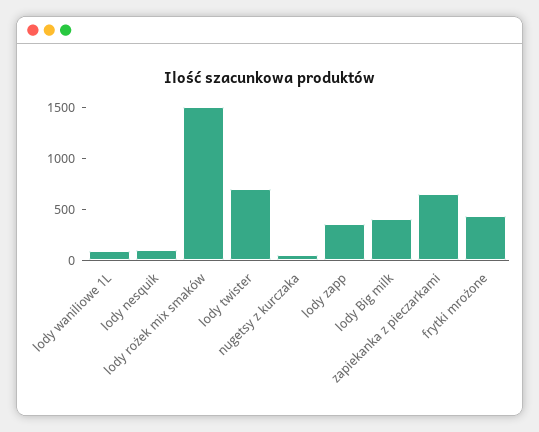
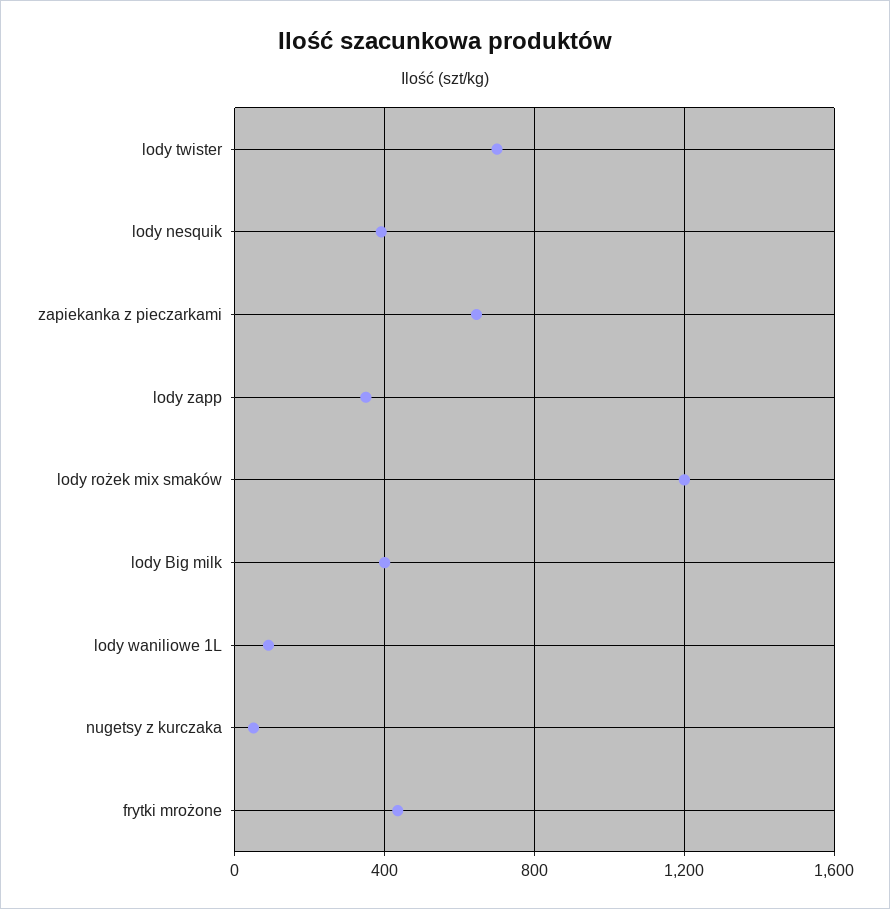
  {
    "lody waniliowe 1L": 100,
-   "lody nesquik": 100,
+   "lody nesquik": 400,
-   "lody rożek mix smaków": 1500,
+   "lody rożek mix smaków": 1200,
    "lody twister": 700,
    "nugetsy z kurczaka": 50,
    "lody zapp": 350,
    "lody Big milk": 400,
    "zapiekanka z pieczarkami": 650,
    "frytki mrożone": 450
  }

